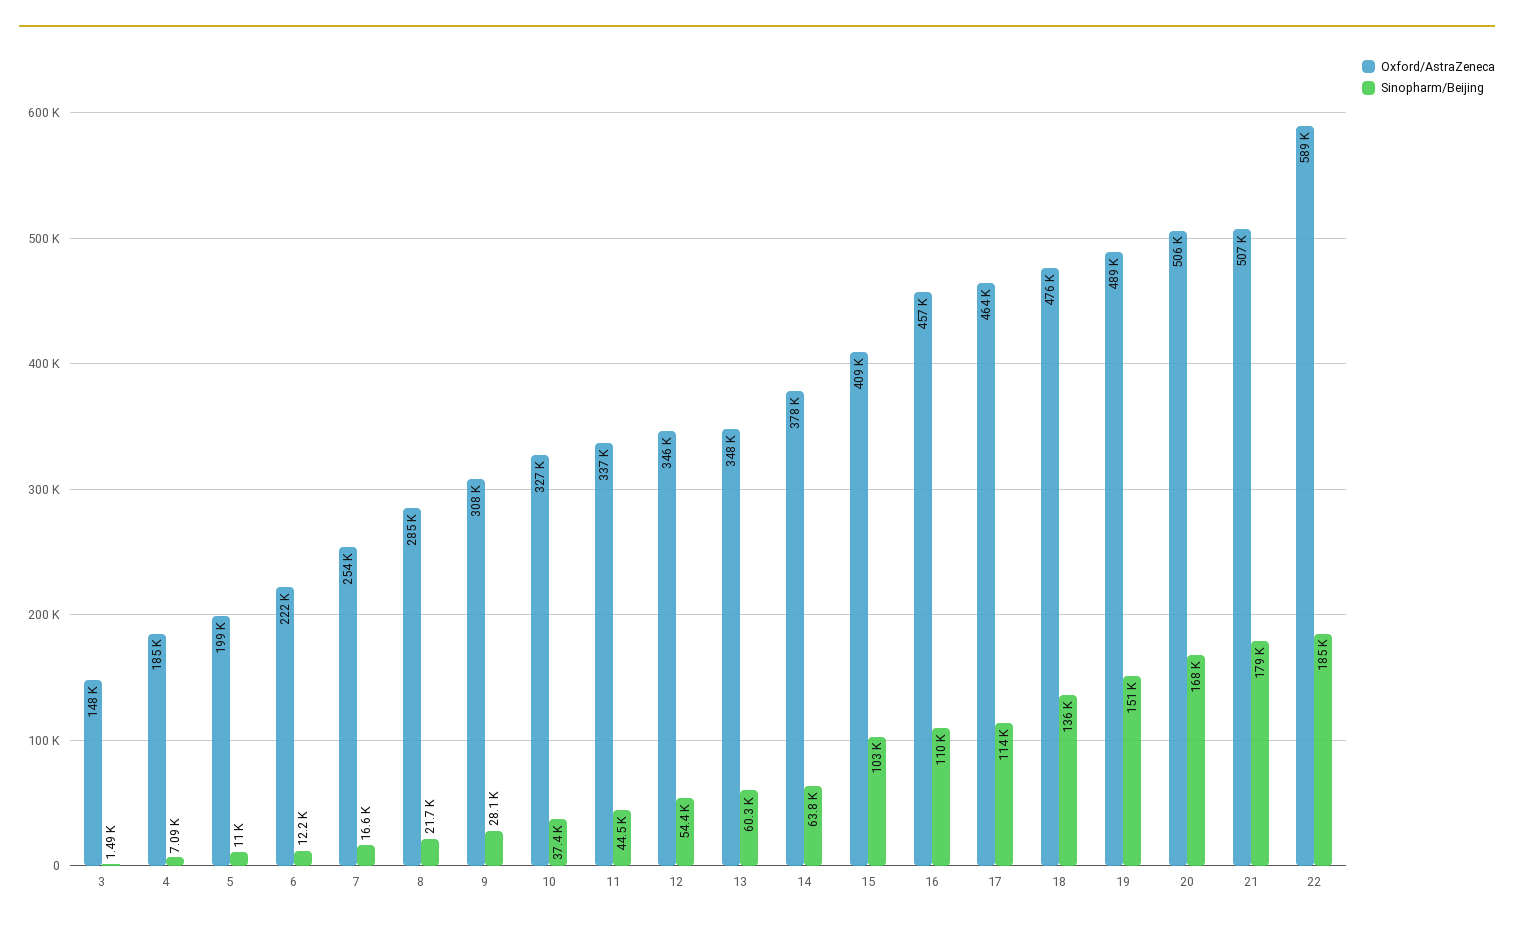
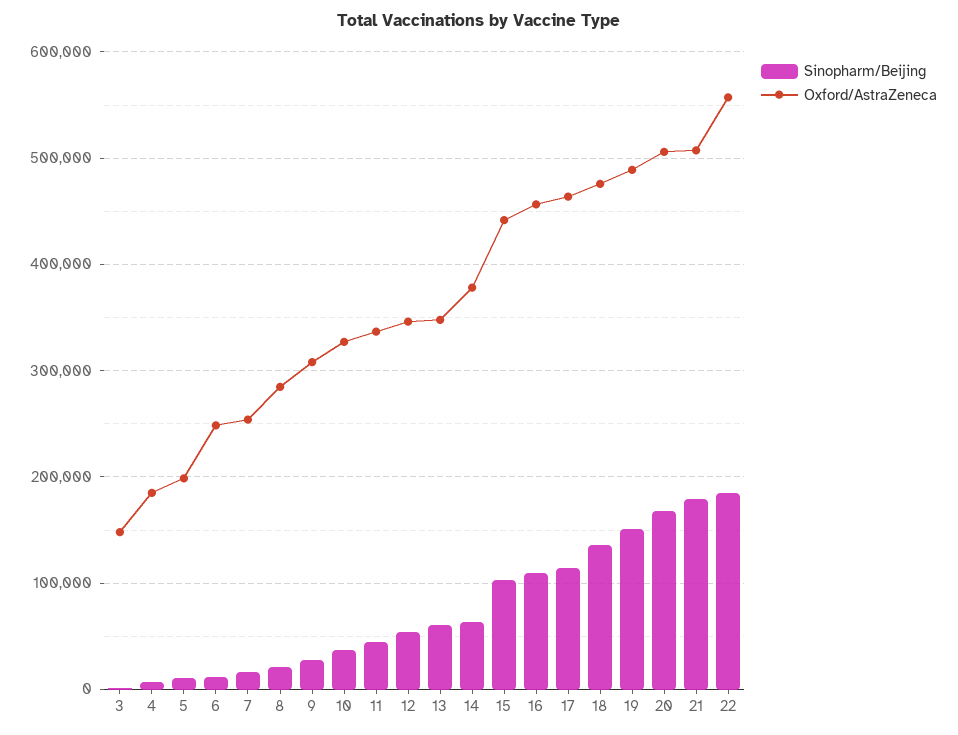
  {
    "Oxford/AstraZeneca": {
      "3": 148000,
      "4": 185000,
      "5": 199000,
-     "6": 222000,
+     "6": 250000,
      "7": 254000,
      "8": 285000,
      "9": 308000,
      "10": 327000,
      "11": 337000,
      "12": 346000,
      "13": 348000,
      "14": 378000,
-     "15": 409000,
+     "15": 440000,
      "16": 457000,
      "17": 464000,
      "18": 476000,
      "19": 489000,
      "20": 506000,
      "21": 507000,
-     "22": 589000
+     "22": 560000
    },
    "Sinopharm/Beijing": {
      "3": 1490,
      "4": 7090,
      "5": 11000,
      "6": 12200,
      "7": 16600,
      "8": 21700,
      "9": 28100,
      "10": 37400,
      "11": 44500,
      "12": 54400,
      "13": 60300,
      "14": 63800,
      "15": 103000,
      "16": 110000,
      "17": 114000,
      "18": 136000,
      "19": 151000,
      "20": 168000,
      "21": 179000,
      "22": 185000
    }
  }

